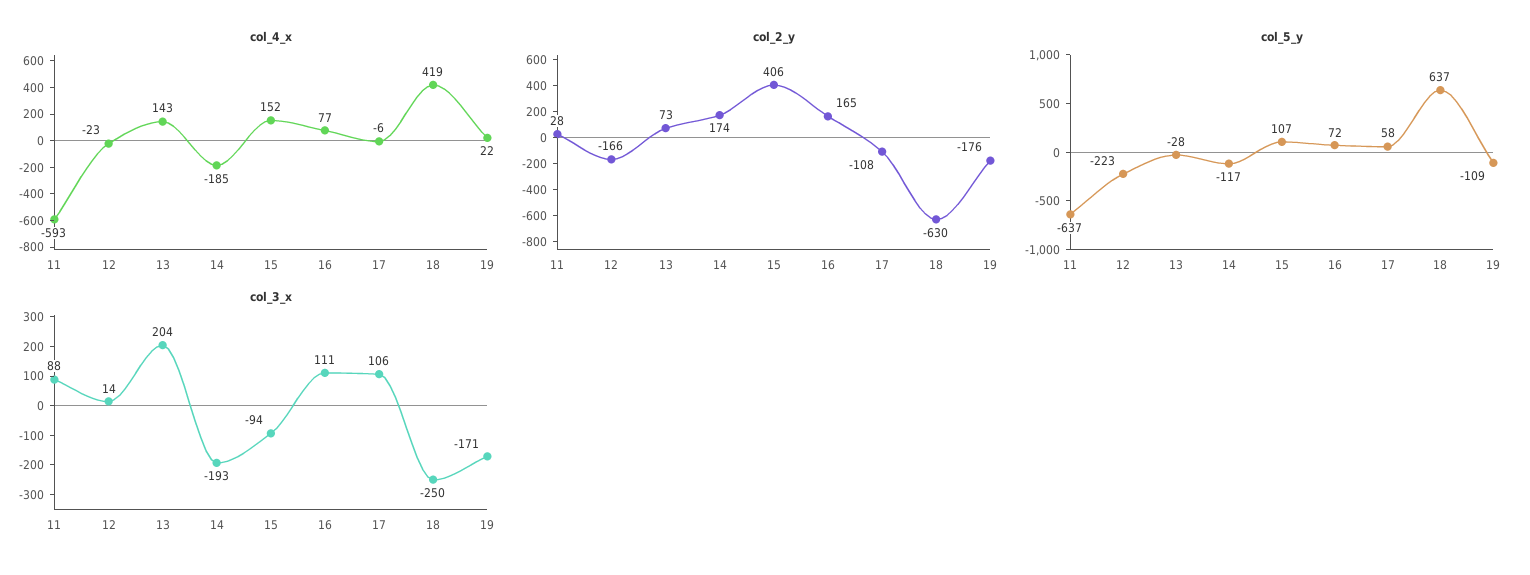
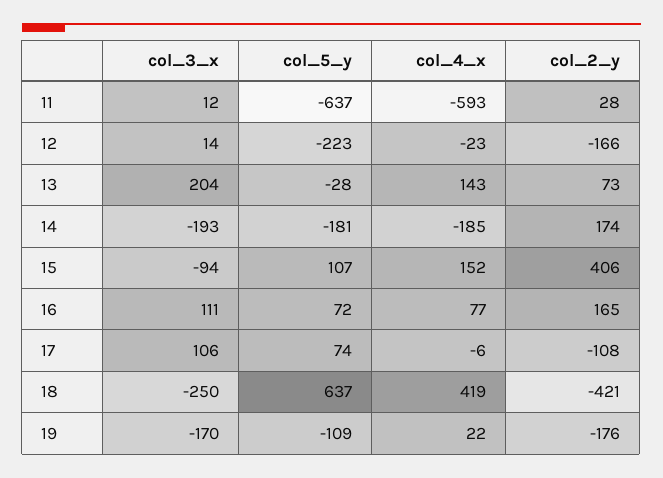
  {
    "col_4_x": {
      "11": -593,
      "12": -23,
      "13": 143,
      "14": -185,
      "15": 152,
      "16": 77,
      "17": -6,
      "18": 419,
      "19": 22
    },
    "col_2_y": {
      "11": 28,
      "12": -166,
      "13": 73,
      "14": 174,
      "15": 406,
      "16": 165,
      "17": -108,
-     "18": -630,
+     "18": -421,
      "19": -176
    },
    "col_5_y": {
      "11": -637,
      "12": -223,
      "13": -28,
-     "14": -117,
+     "14": -181,
      "15": 107,
      "16": 72,
-     "17": 58,
+     "17": 74,
      "18": 637,
      "19": -109
    },
    "col_3_x": {
-     "11": 88,
+     "11": 12,
      "12": 14,
      "13": 204,
      "14": -193,
      "15": -94,
      "16": 111,
      "17": 106,
      "18": -250,
-     "19": -171
+     "19": -170
    }
  }

